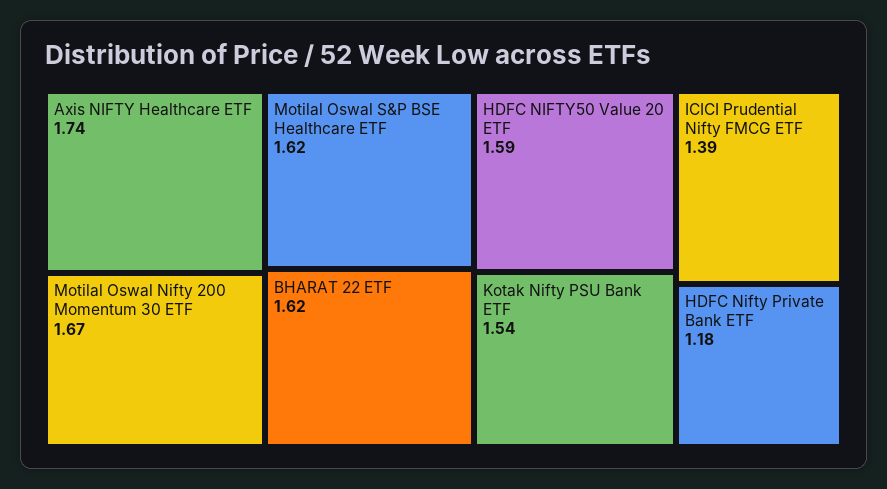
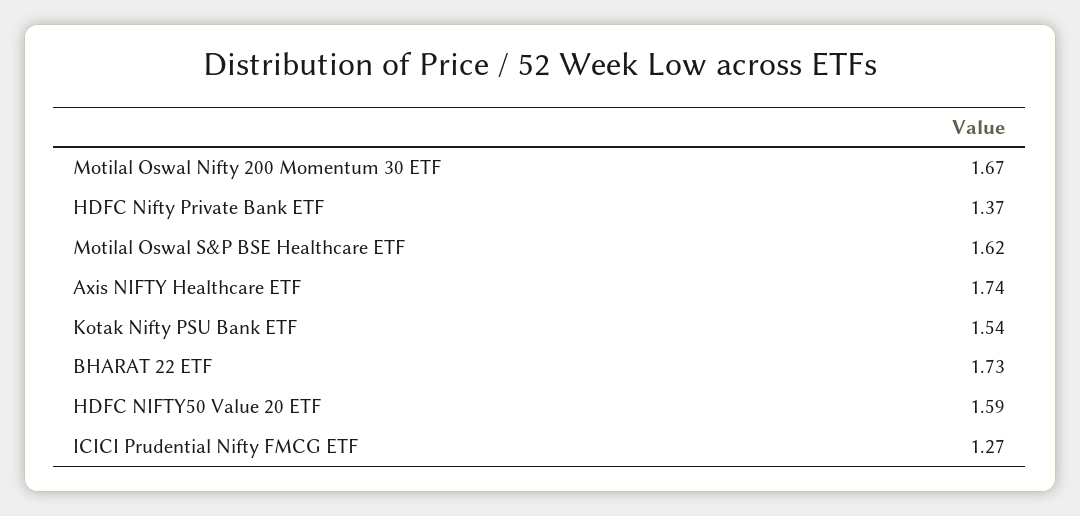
  {
    "Axis NIFTY Healthcare ETF": 1.74,
    "Motilal Oswal Nifty 200 Momentum 30 ETF": 1.67,
    "Motilal Oswal S&P BSE Healthcare ETF": 1.62,
-   "BHARAT 22 ETF": 1.62,
+   "BHARAT 22 ETF": 1.73,
    "HDFC NIFTY50 Value 20 ETF": 1.59,
    "Kotak Nifty PSU Bank ETF": 1.54,
-   "ICICI Prudential Nifty FMCG ETF": 1.39,
+   "ICICI Prudential Nifty FMCG ETF": 1.27,
-   "HDFC Nifty Private Bank ETF": 1.18
+   "HDFC Nifty Private Bank ETF": 1.37
  }

